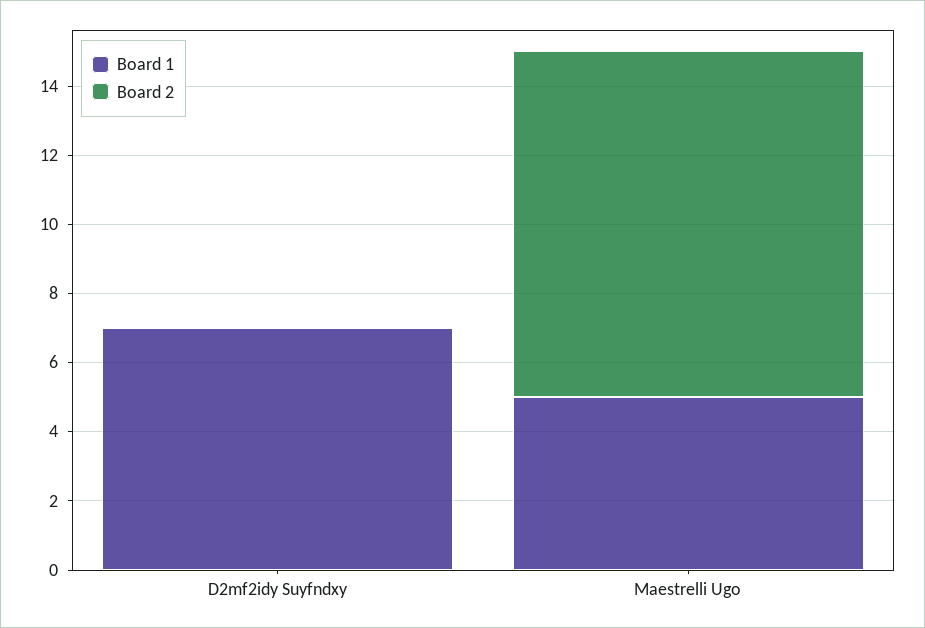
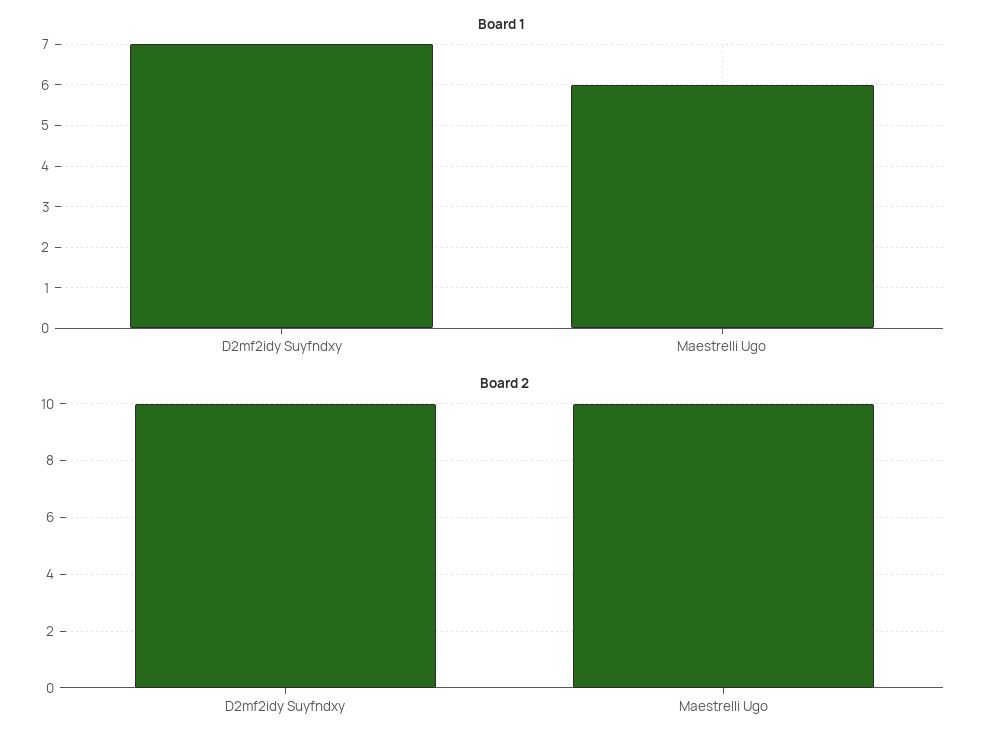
  {
    "Board 1": {
      "D2mf2idy Suyfndxy": 7,
-     "Maestrelli Ugo": 5
+     "Maestrelli Ugo": 6
    },
    "Board 2": {
-     "D2mf2idy Suyfndxy": 0,
+     "D2mf2idy Suyfndxy": 10,
      "Maestrelli Ugo": 10
    }
  }

